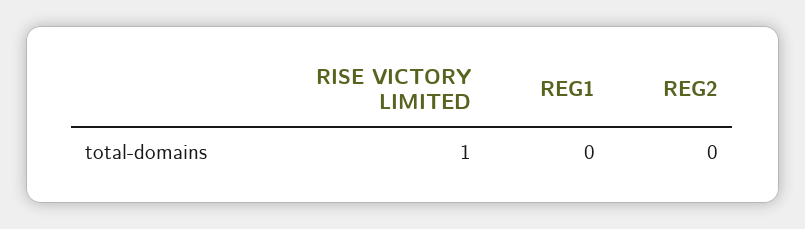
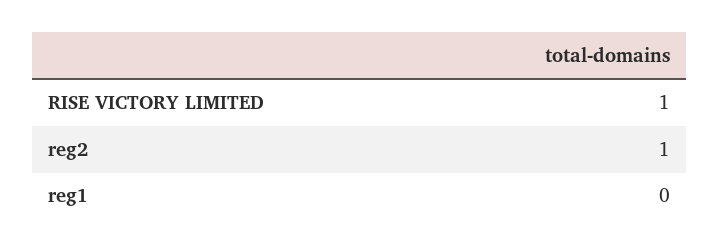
  {
    "RISE VICTORY LIMITED": 1,
    "REG1": 0,
-   "REG2": 0
+   "REG2": 1
  }

